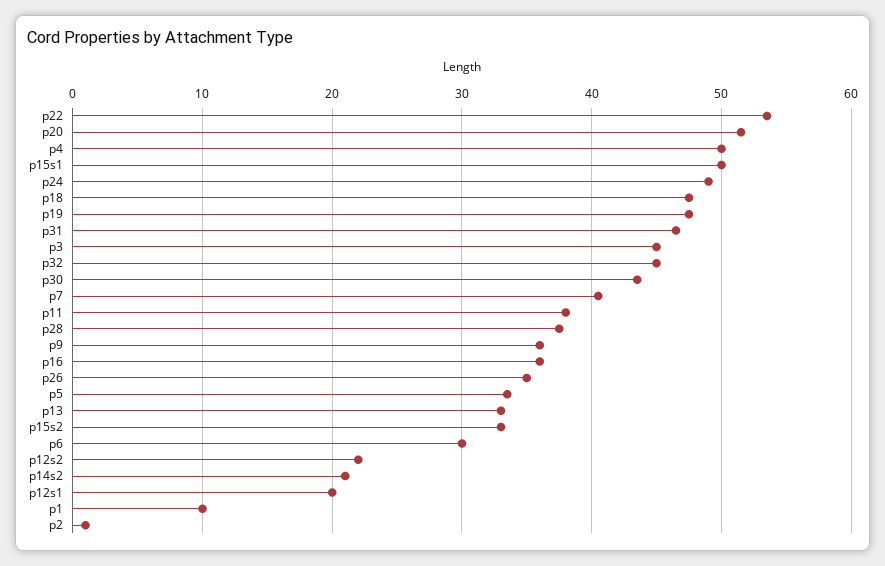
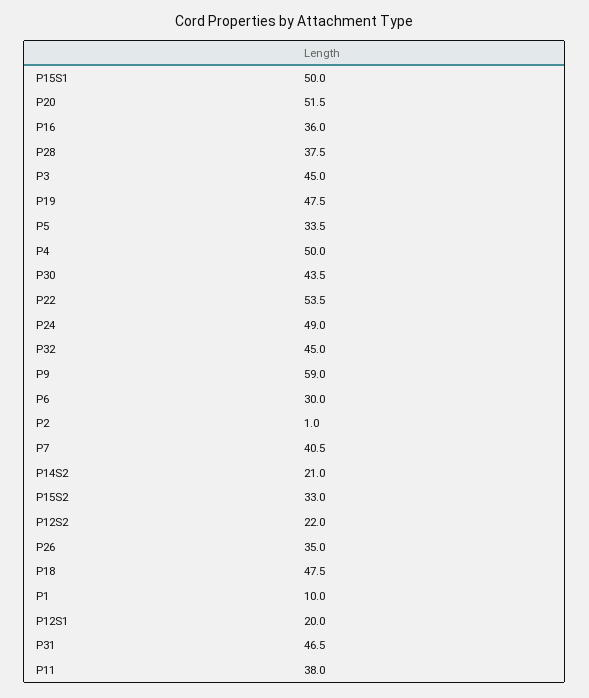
  {
    "p22": 53.5,
    "p20": 51.5,
    "p4": 50,
    "p15s1": 50,
    "p24": 49,
    "p18": 47.5,
    "p19": 47.5,
    "p31": 46.5,
    "p3": 45,
    "p32": 45,
    "p30": 43.5,
    "p7": 40.5,
    "p11": 38,
    "p28": 37.5,
-   "p9": 36,
+   "p9": 59,
    "p16": 36,
    "p26": 35,
    "p5": 33.5,
-   "p13": 33,
    "p15s2": 33,
    "p6": 30,
    "p12s2": 22,
    "p14s2": 21,
    "p12s1": 20,
    "p1": 10,
    "p2": 1
  }

